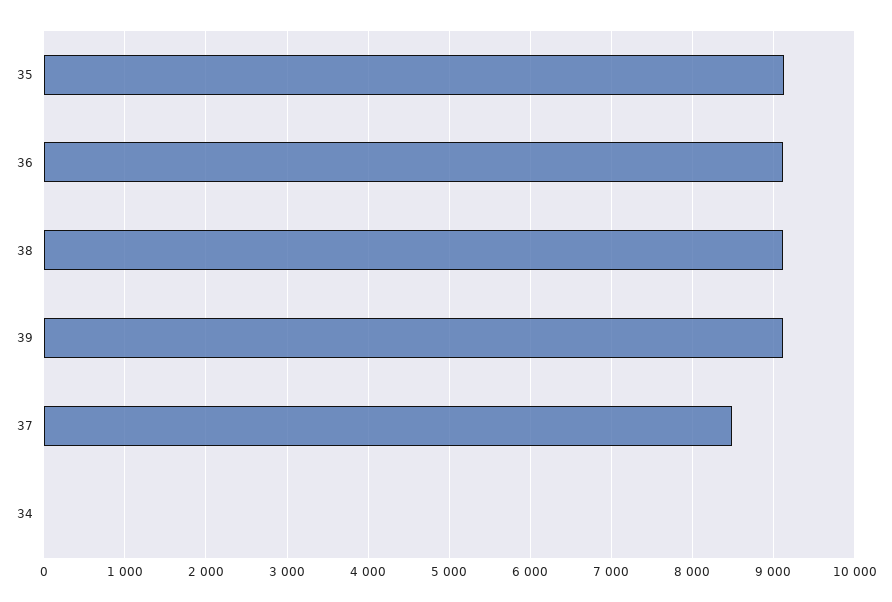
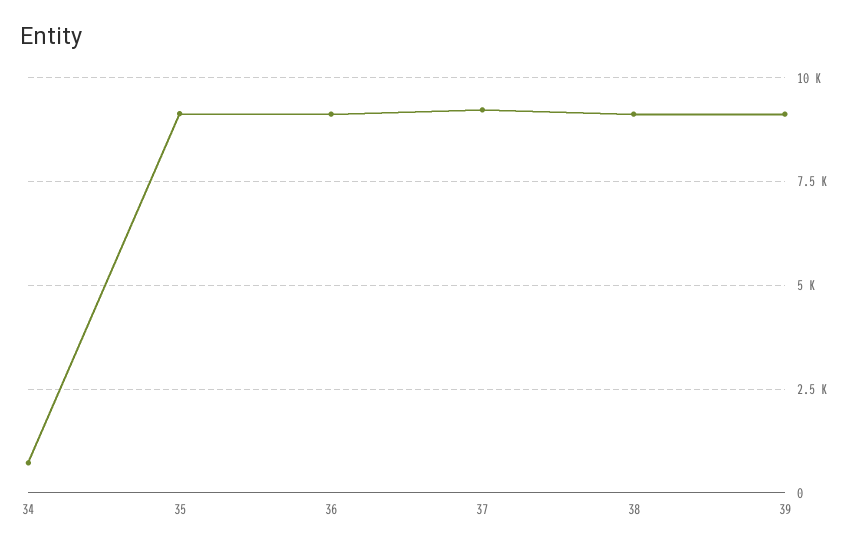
  {
    "35": 9100,
    "36": 9100,
    "38": 9100,
    "39": 9100,
-   "37": 8500,
+   "37": 9250,
-   "34": 0
+   "34": 750
  }

